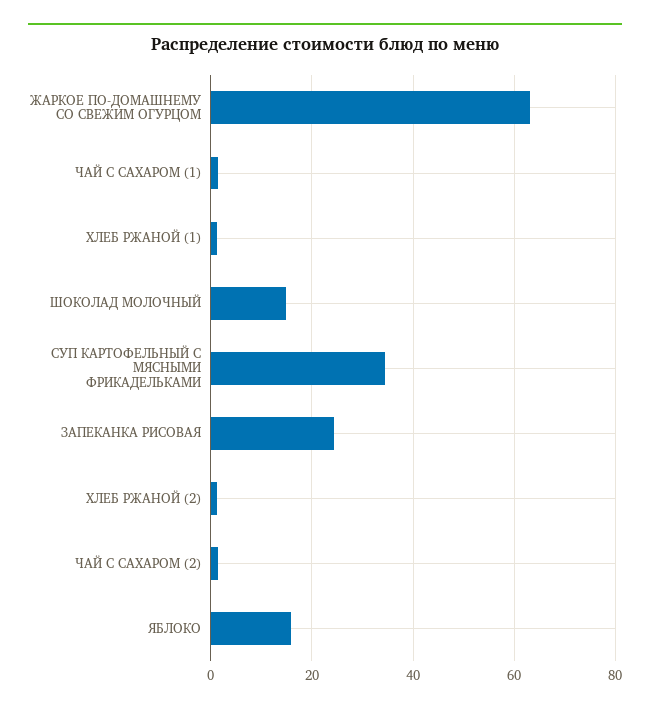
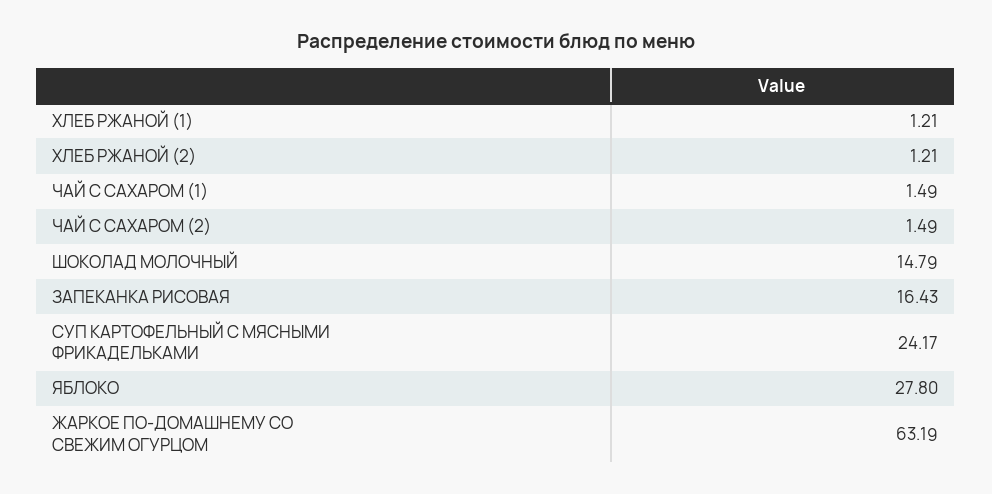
  {
    "ЖАРКОЕ ПО-ДОМАШНЕМУ СО СВЕЖИМ ОГУРЦОМ": 63.19,
    "ЧАЙ С САХАРОМ (1)": 1.49,
    "ХЛЕБ РЖАНОЙ (1)": 1.21,
    "ШОКОЛАД МОЛОЧНЫЙ": 14.79,
-   "СУП КАРТОФЕЛЬНЫЙ С МЯСНЫМИ ФРИКАДЕЛЬКАМИ": 34,
+   "СУП КАРТОФЕЛЬНЫЙ С МЯСНЫМИ ФРИКАДЕЛЬКАМИ": 24.17,
-   "ЗАПЕКАНКА РИСОВАЯ": 24,
+   "ЗАПЕКАНКА РИСОВАЯ": 16.43,
    "ХЛЕБ РЖАНОЙ (2)": 1.21,
    "ЧАЙ С САХАРОМ (2)": 1.49,
-   "ЯБЛОКО": 16
+   "ЯБЛОКО": 27.8
  }

